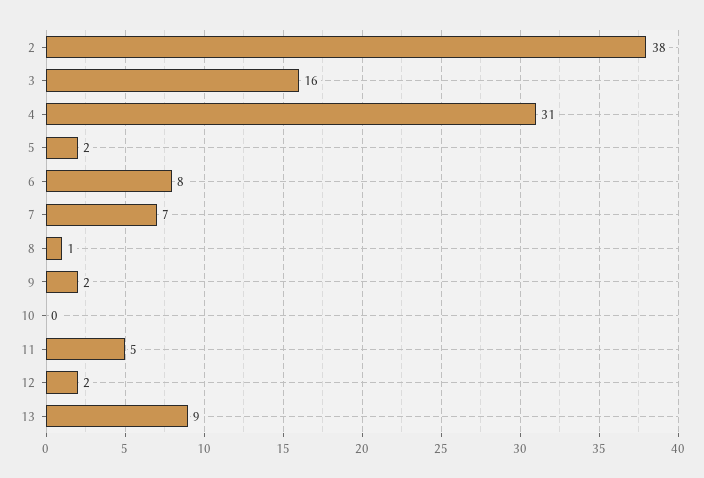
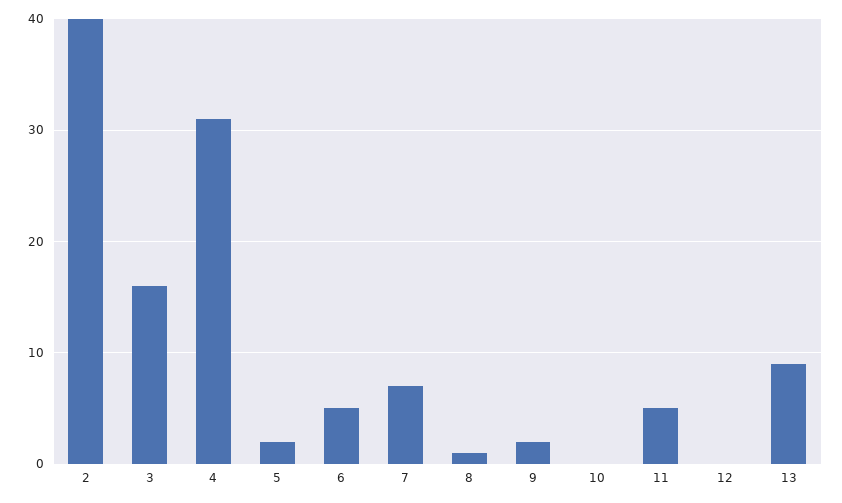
  {
-   "2": 38,
+   "2": 40,
    "3": 16,
    "4": 31,
    "5": 2,
-   "6": 8,
+   "6": 5,
    "7": 7,
    "8": 1,
    "9": 2,
    "10": 0,
    "11": 5,
-   "12": 2,
+   "12": 0,
    "13": 9
  }

